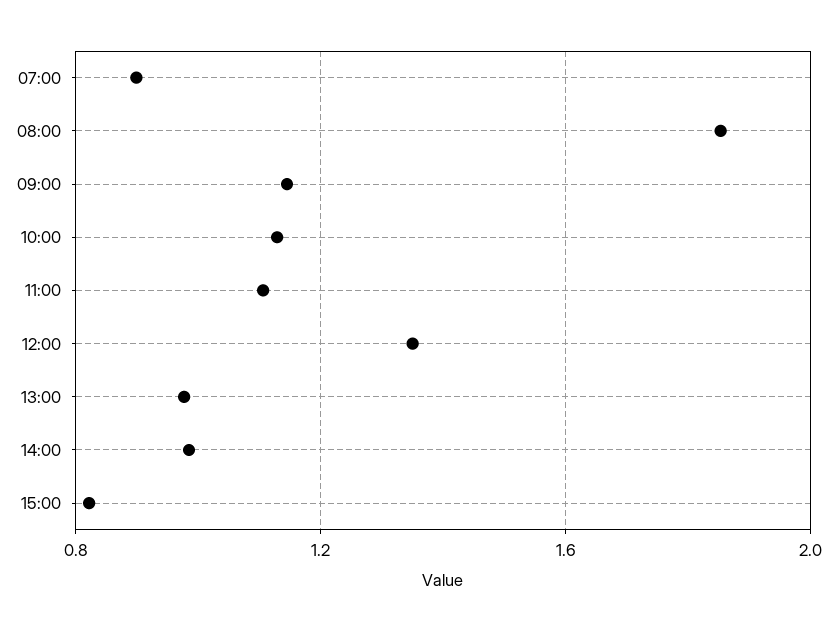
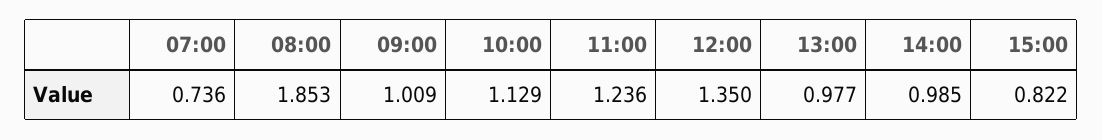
  {
-   "07:00": 0.9,
+   "07:00": 0.736,
    "08:00": 1.853,
-   "09:00": 1.15,
+   "09:00": 1.009,
    "10:00": 1.129,
-   "11:00": 1.1,
+   "11:00": 1.236,
    "12:00": 1.35,
    "13:00": 0.977,
    "14:00": 0.985,
    "15:00": 0.822
  }

